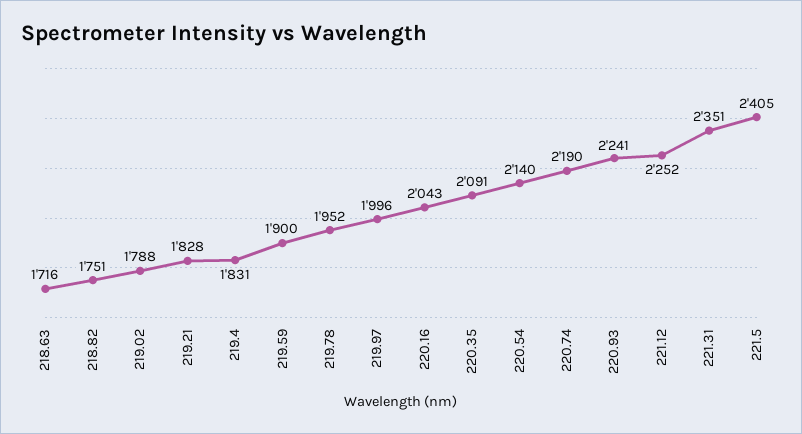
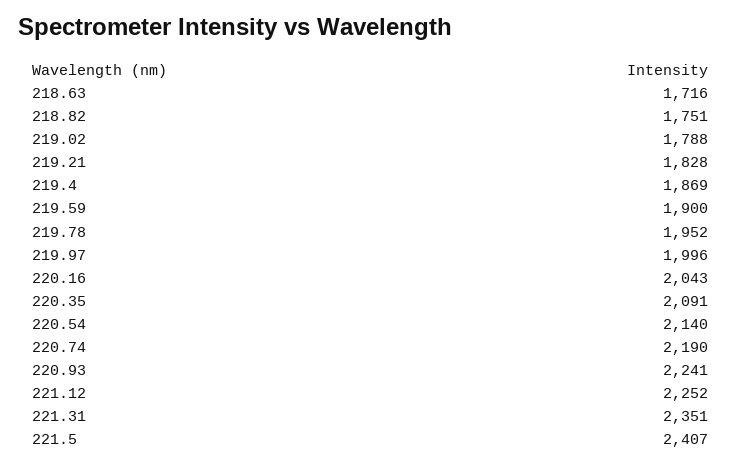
  {
    "218.63": 1716,
    "218.82": 1751,
    "219.02": 1788,
    "219.21": 1828,
-   "219.4": 1831,
+   "219.4": 1869,
    "219.59": 1900,
    "219.78": 1952,
    "219.97": 1996,
    "220.16": 2043,
    "220.35": 2091,
    "220.54": 2140,
    "220.74": 2190,
    "220.93": 2241,
    "221.12": 2252,
    "221.31": 2351,
-   "221.5": 2405
+   "221.5": 2407
  }

